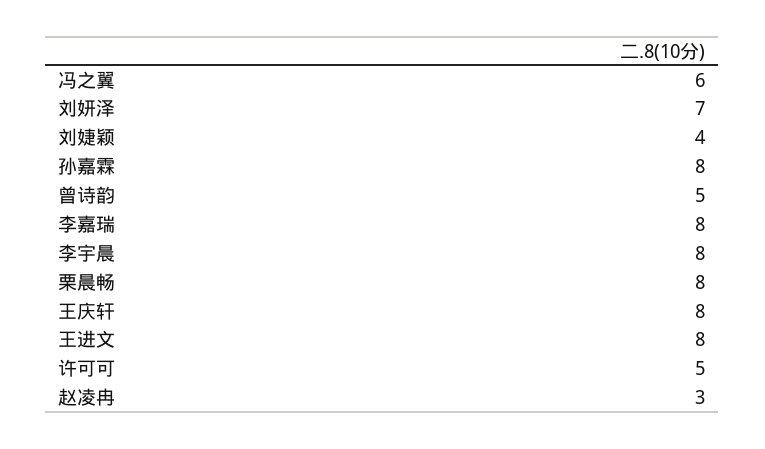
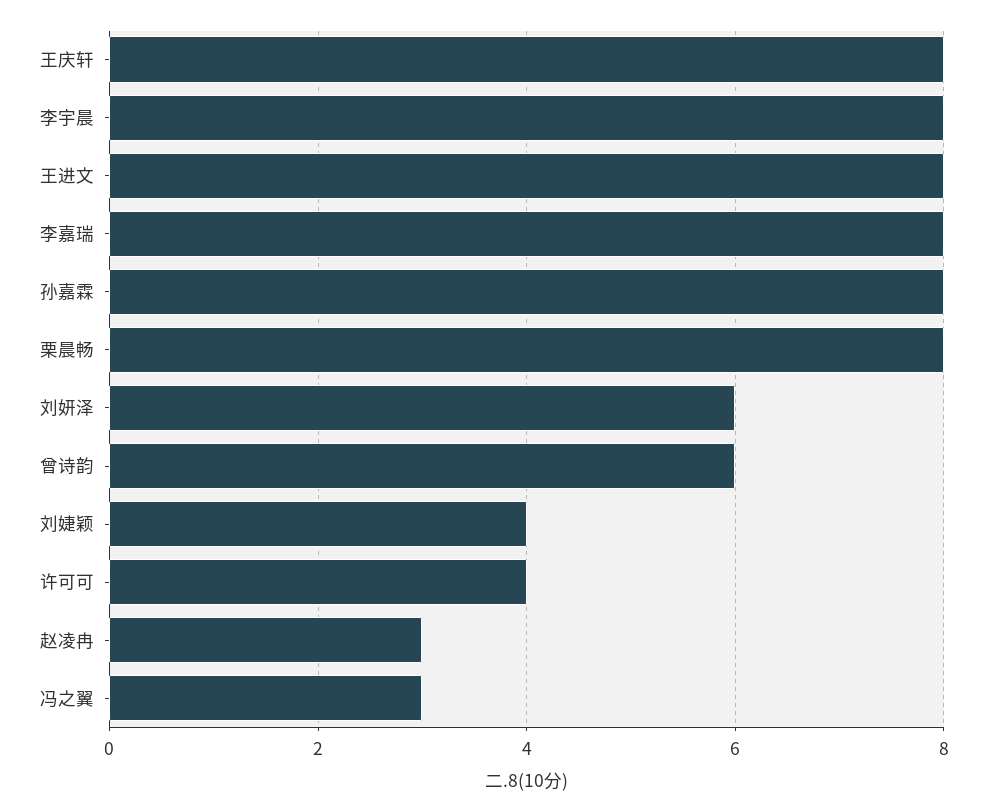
  {
-   "冯之翼": 6,
+   "冯之翼": 3,
-   "刘妍泽": 7,
+   "刘妍泽": 6,
    "刘婕颖": 4,
    "孙嘉霖": 8,
-   "曾诗韵": 5,
+   "曾诗韵": 6,
    "李嘉瑞": 8,
    "李宇晨": 8,
    "栗晨畅": 8,
    "王庆轩": 8,
    "王进文": 8,
-   "许可可": 5,
+   "许可可": 4,
    "赵凌冉": 3
  }

